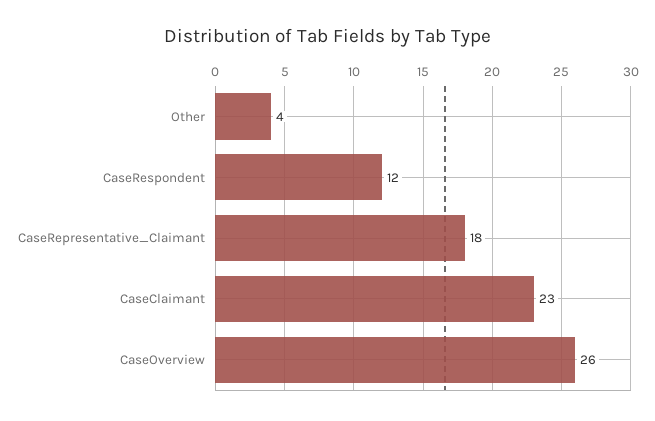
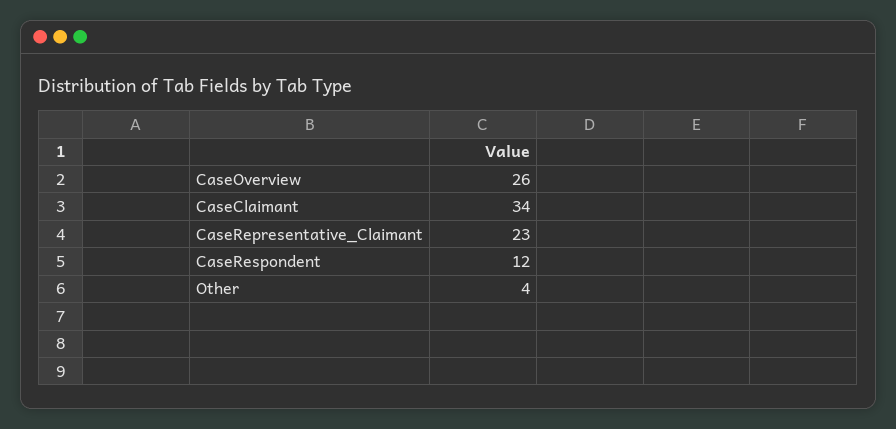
  {
    "Other": 4,
    "CaseRespondent": 12,
-   "CaseRepresentative_Claimant": 18,
+   "CaseRepresentative_Claimant": 23,
-   "CaseClaimant": 23,
+   "CaseClaimant": 34,
    "CaseOverview": 26
  }

